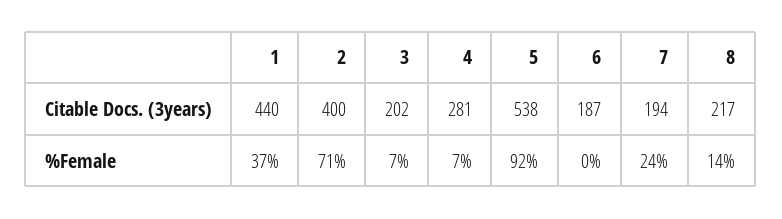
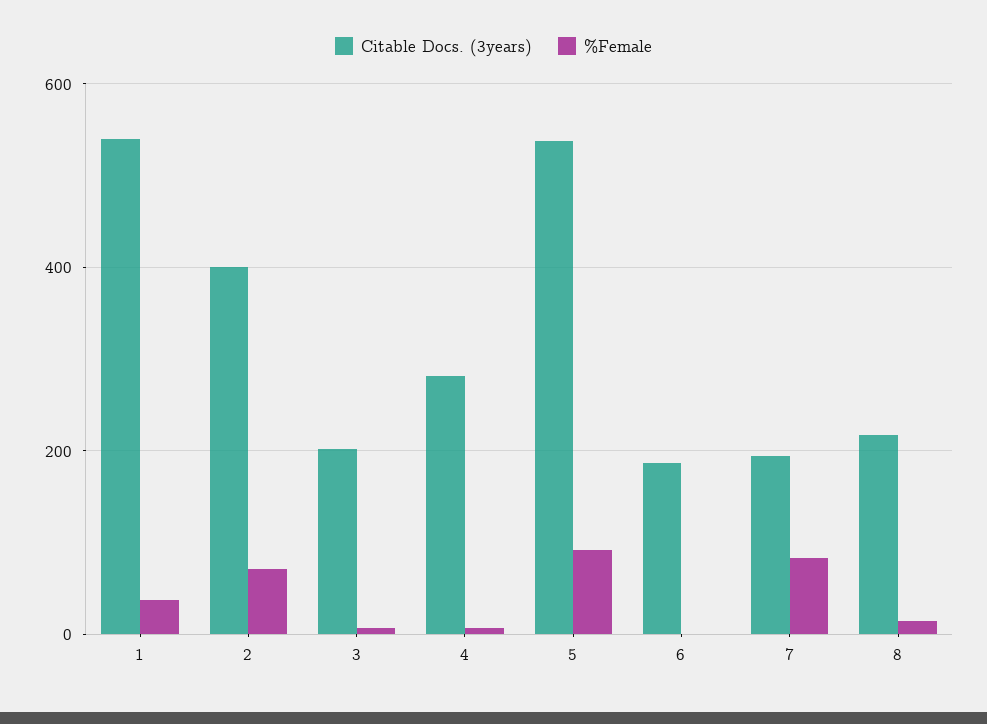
  {
    "Citable Docs. (3years)": {
-     "1": 440,
+     "1": 540,
      "2": 400,
      "3": 202,
      "4": 281,
      "5": 538,
      "6": 187,
      "7": 194,
      "8": 217
    },
    "%Female": {
      "1": 37,
      "2": 71,
      "3": 7,
      "4": 7,
      "5": 92,
      "6": 0,
-     "7": 24,
+     "7": 80,
      "8": 14
    }
  }

